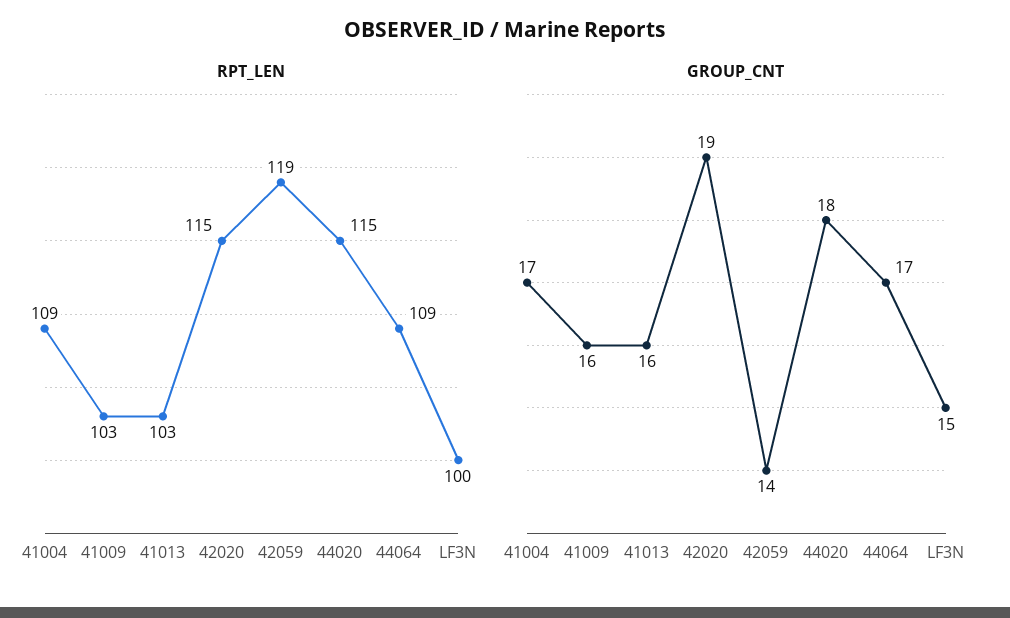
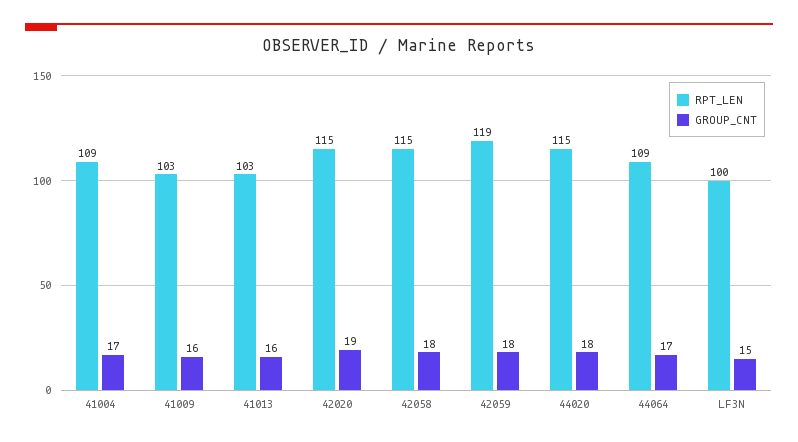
  {
    "RPT_LEN": {
      "41004": 109,
      "41009": 103,
      "41013": 103,
      "42020": 115,
      "42059": 119,
      "44020": 115,
      "44064": 109,
-     "LF3N": 100
+     "LF3N": 100,
+     "42058": 115
    },
    "GROUP_CNT": {
      "41004": 17,
      "41009": 16,
      "41013": 16,
      "42020": 19,
-     "42059": 14,
+     "42059": 18,
      "44020": 18,
      "44064": 17,
-     "LF3N": 15
+     "LF3N": 15,
+     "42058": 18
    }
  }

